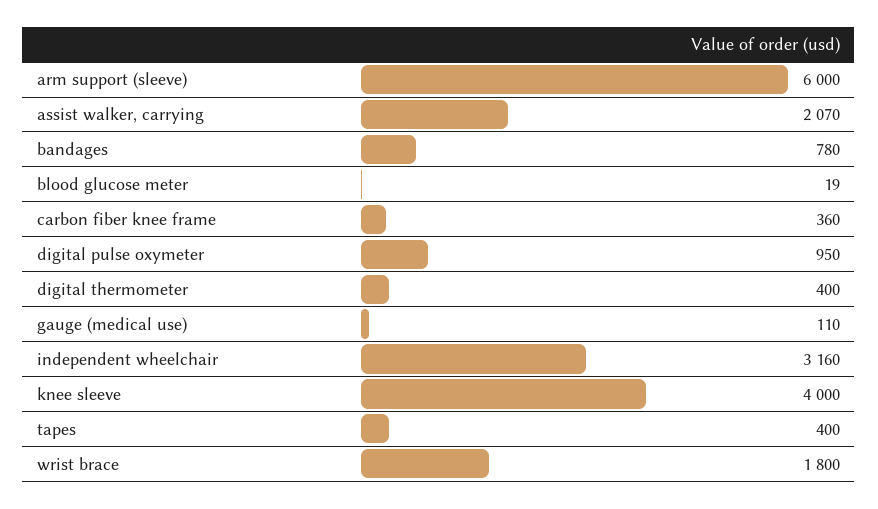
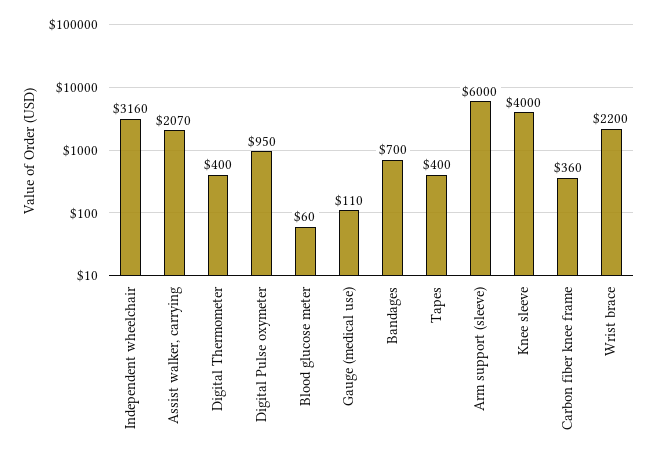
  {
    "arm support (sleeve)": 6000,
    "assist walker, carrying": 2070,
-   "bandages": 780,
+   "bandages": 700,
-   "blood glucose meter": 19,
+   "blood glucose meter": 60,
    "carbon fiber knee frame": 360,
    "digital pulse oxymeter": 950,
    "digital thermometer": 400,
    "gauge (medical use)": 110,
    "independent wheelchair": 3160,
    "knee sleeve": 4000,
    "tapes": 400,
-   "wrist brace": 1800
+   "wrist brace": 2200
  }

